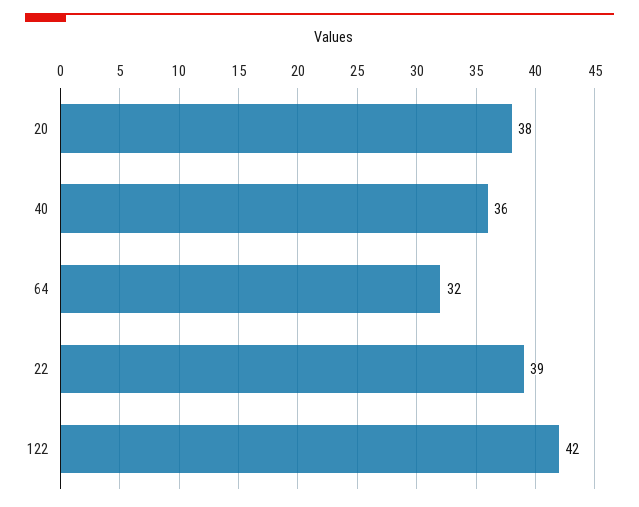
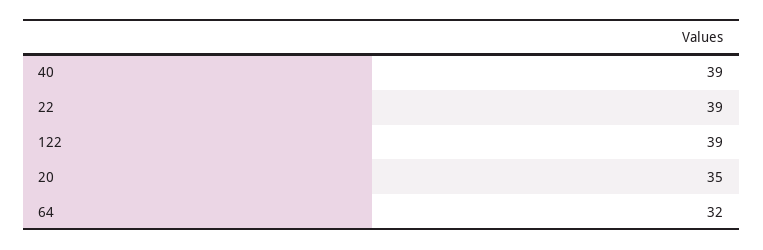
  {
-   "20": 38,
+   "20": 35,
-   "40": 36,
+   "40": 39,
    "64": 32,
    "22": 39,
-   "122": 42
+   "122": 39
  }

